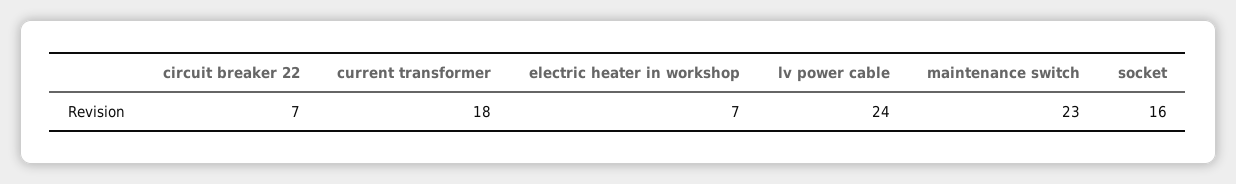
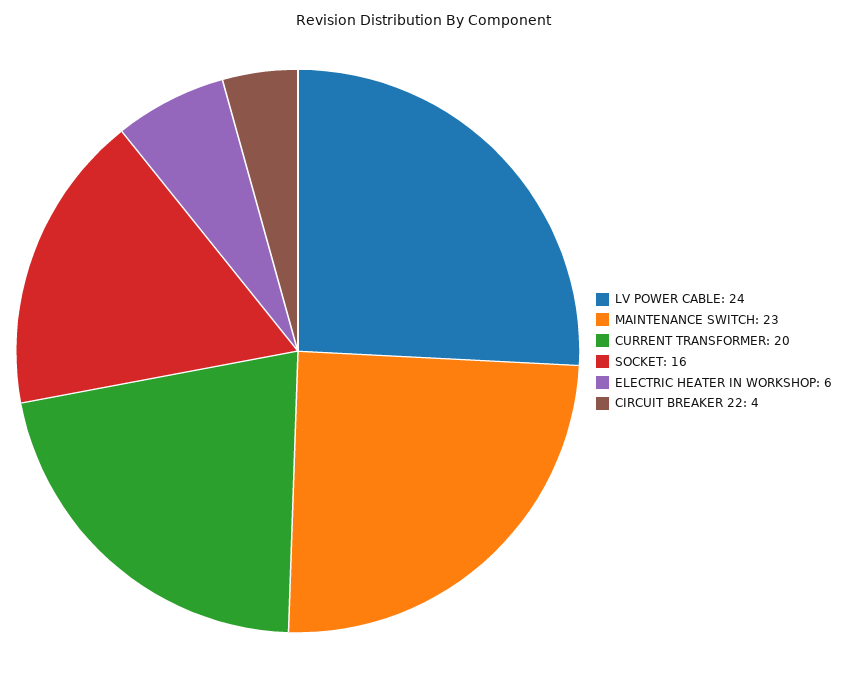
  {
-   "circuit breaker 22": 7,
+   "circuit breaker 22": 4,
-   "current transformer": 18,
+   "current transformer": 20,
-   "electric heater in workshop": 7,
+   "electric heater in workshop": 6,
    "lv power cable": 24,
    "maintenance switch": 23,
    "socket": 16
  }

